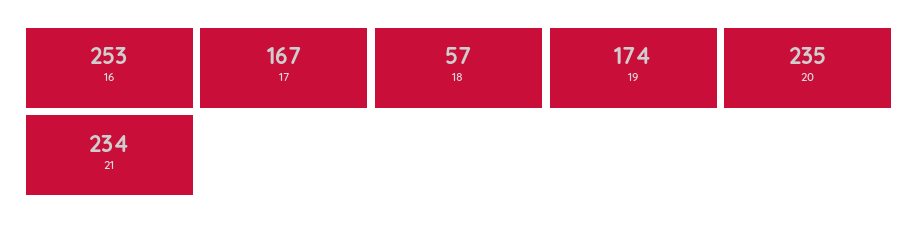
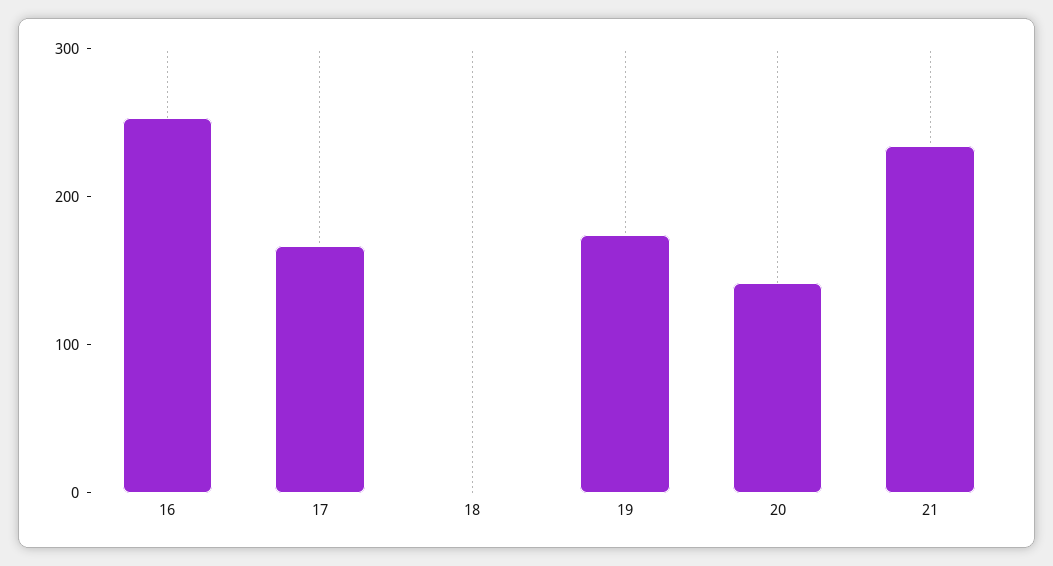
  {
    "16": 253,
    "17": 167,
-   "18": 57,
+   "18": 0,
    "19": 174,
-   "20": 235,
+   "20": 140,
    "21": 234
  }

